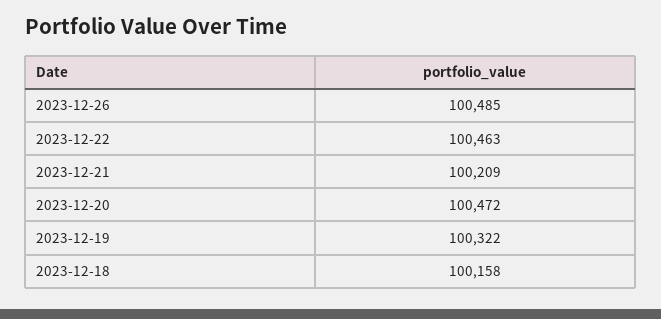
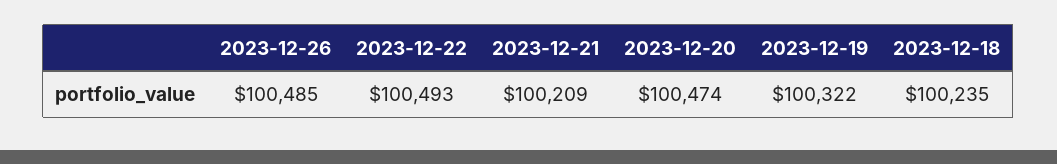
  {
    "2023-12-26": 100485,
-   "2023-12-22": 100463,
+   "2023-12-22": 100493,
    "2023-12-21": 100209,
-   "2023-12-20": 100472,
+   "2023-12-20": 100474,
    "2023-12-19": 100322,
-   "2023-12-18": 100158
+   "2023-12-18": 100235
  }

